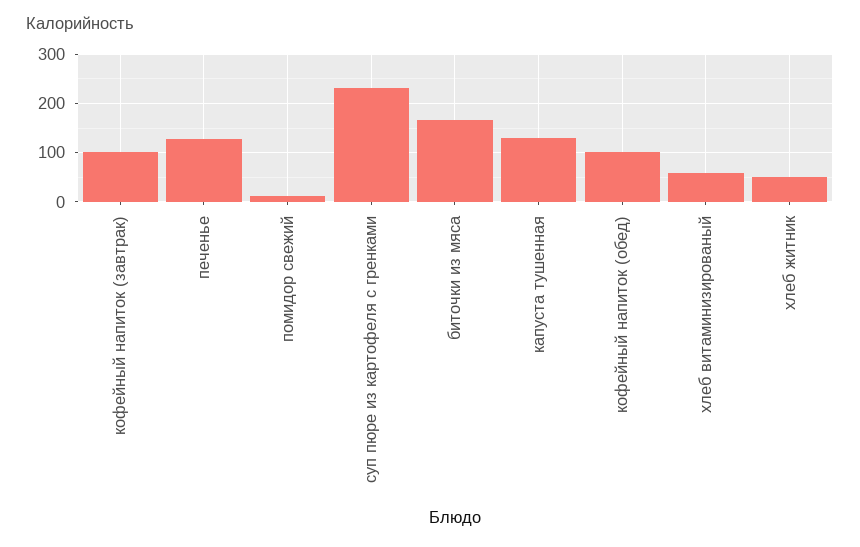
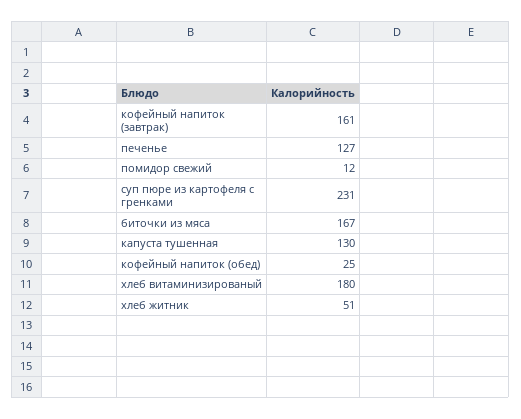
  {
-   "кофейный напиток (завтрак)": 100,
+   "кофейный напиток (завтрак)": 161,
    "печенье": 127,
    "помидор свежий": 12,
    "суп пюре из картофеля с гренками": 231,
    "биточки из мяса": 167,
    "капуста тушенная": 130,
-   "кофейный напиток (обед)": 100,
+   "кофейный напиток (обед)": 25,
-   "хлеб витаминизированый": 60,
+   "хлеб витаминизированый": 180,
    "хлеб житник": 51
  }

